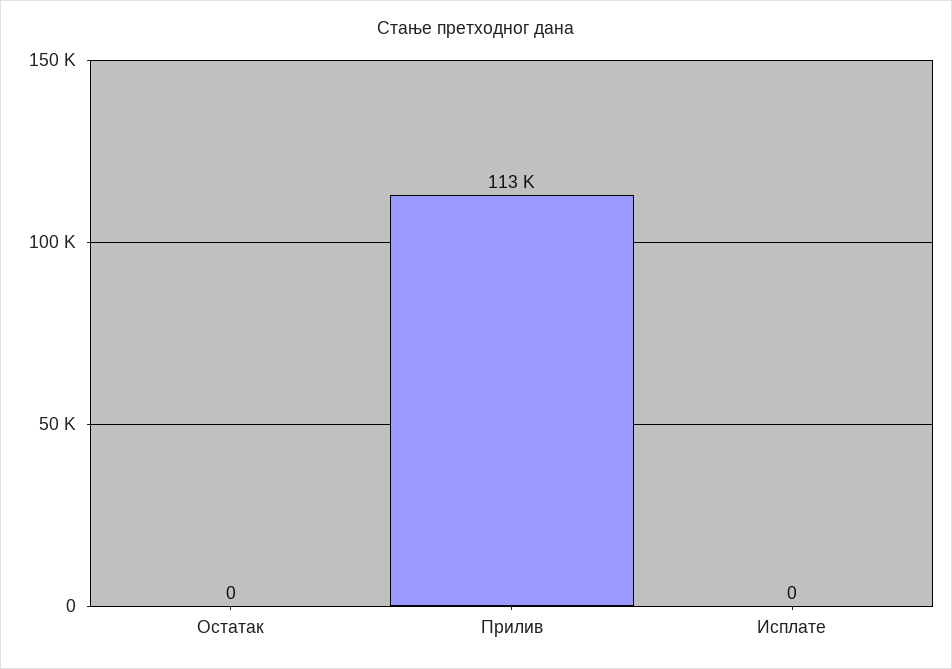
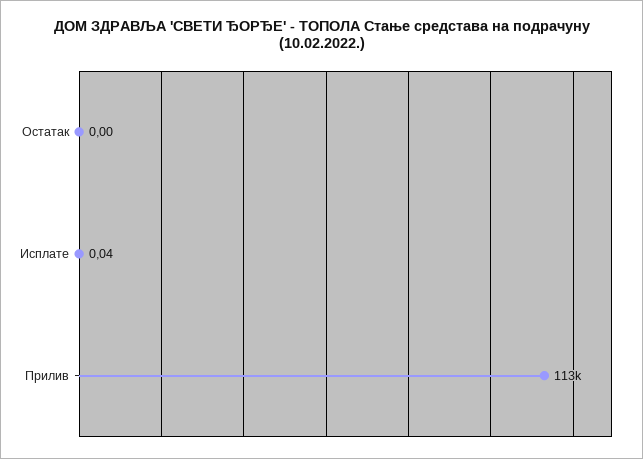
  {
    "Остатак": 0,
    "Прилив": 113000,
-   "Исплате": 0
+   "Исплате": 0.04
  }

